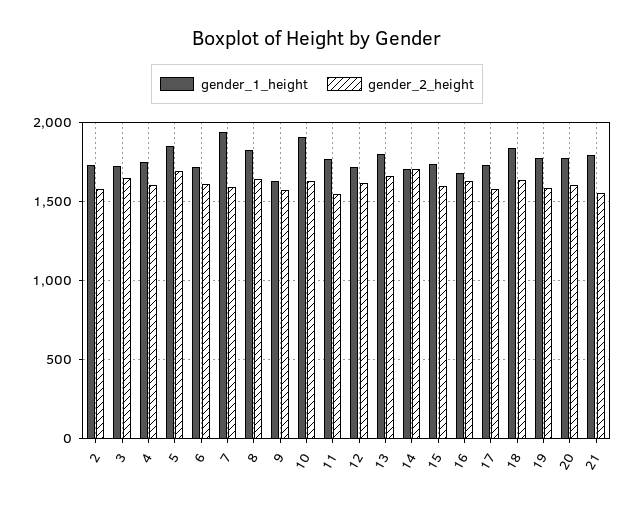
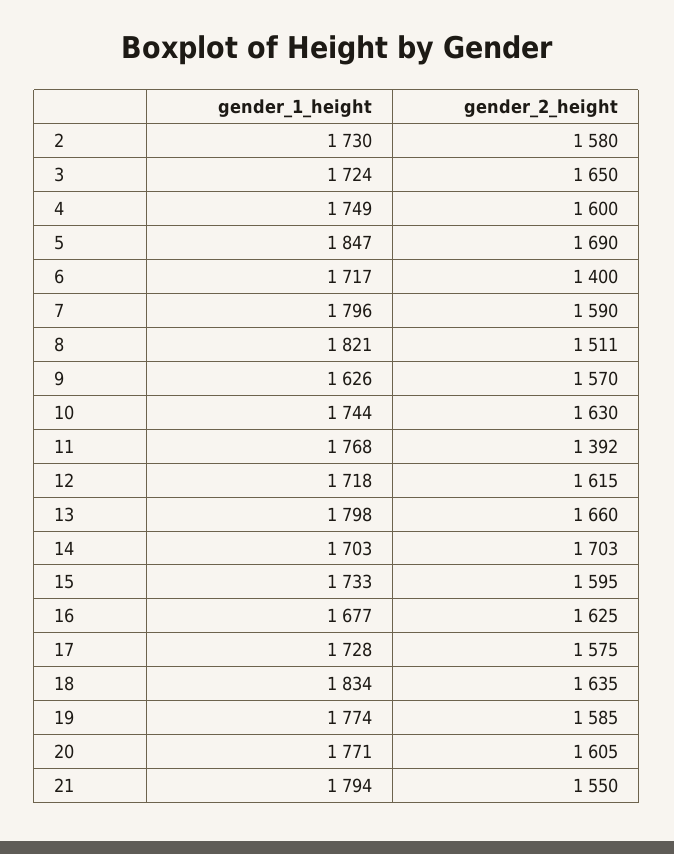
  {
    "gender_1_height": {
      "2": 1730,
      "3": 1724,
      "4": 1749,
      "5": 1847,
      "6": 1717,
-     "7": 1950,
+     "7": 1796,
      "8": 1821,
      "9": 1626,
-     "10": 1900,
+     "10": 1744,
      "11": 1768,
      "12": 1718,
      "13": 1798,
      "14": 1703,
      "15": 1733,
      "16": 1677,
      "17": 1728,
      "18": 1834,
      "19": 1774,
      "20": 1771,
      "21": 1794
    },
    "gender_2_height": {
      "2": 1580,
      "3": 1650,
      "4": 1600,
      "5": 1690,
-     "6": 1600,
+     "6": 1400,
      "7": 1590,
-     "8": 1650,
+     "8": 1511,
      "9": 1570,
      "10": 1630,
-     "11": 1550,
+     "11": 1392,
      "12": 1615,
      "13": 1660,
      "14": 1703,
      "15": 1595,
      "16": 1625,
      "17": 1575,
      "18": 1635,
      "19": 1585,
      "20": 1605,
      "21": 1550
    }
  }

